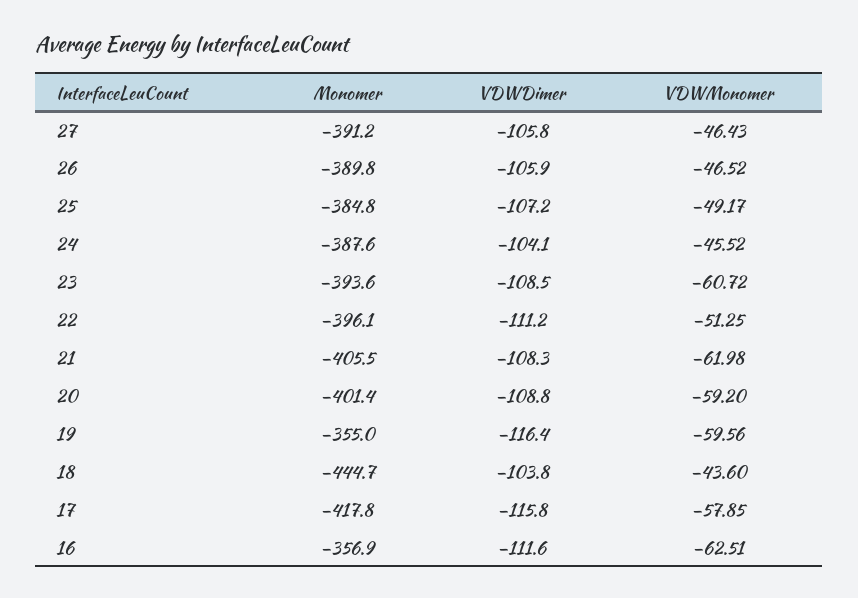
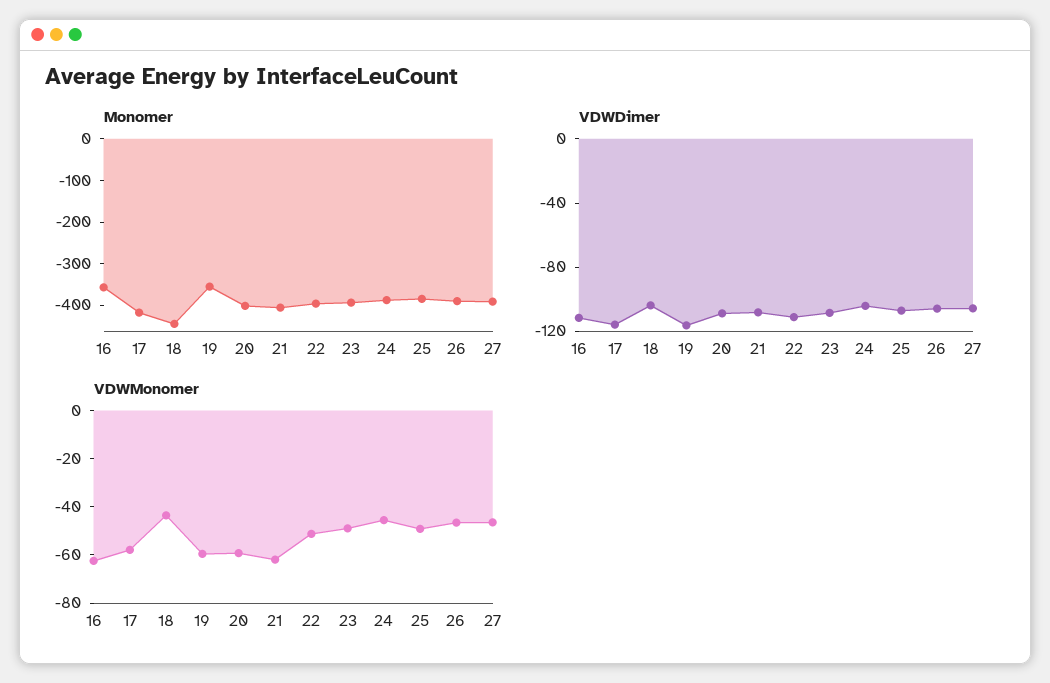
  {
    "Monomer": {
      "27": -391.2,
      "26": -389.8,
      "25": -384.8,
      "24": -387.6,
      "23": -393.6,
      "22": -396.1,
      "21": -405.5,
      "20": -401.4,
      "19": -355,
      "18": -444.7,
      "17": -417.8,
      "16": -356.9
    },
    "VDWDimer": {
      "27": -105.8,
      "26": -105.9,
      "25": -107.2,
      "24": -104.1,
      "23": -108.5,
      "22": -111.2,
      "21": -108.3,
      "20": -108.8,
      "19": -116.4,
      "18": -103.8,
      "17": -115.8,
      "16": -111.6
    },
    "VDWMonomer": {
      "27": -46.43,
      "26": -46.52,
      "25": -49.17,
      "24": -45.52,
-     "23": -60.72,
+     "23": -50,
      "22": -51.25,
      "21": -61.98,
      "20": -59.2,
      "19": -59.56,
      "18": -43.6,
      "17": -57.85,
      "16": -62.51
    }
  }

